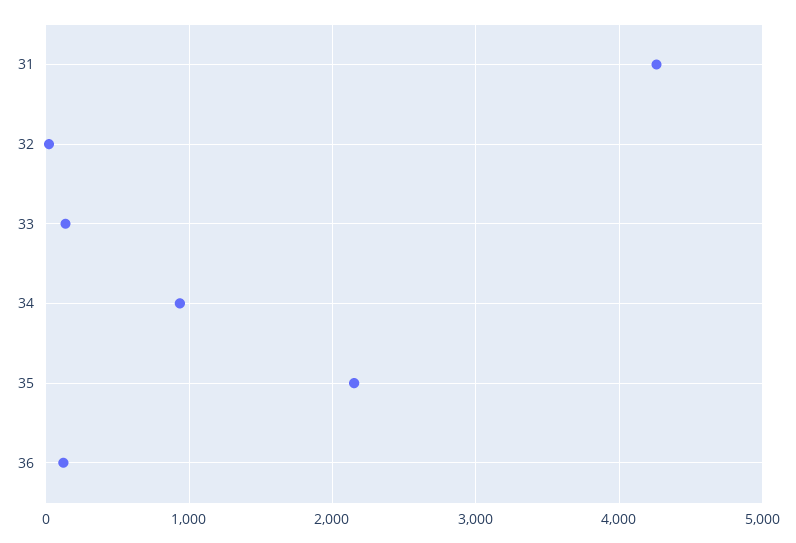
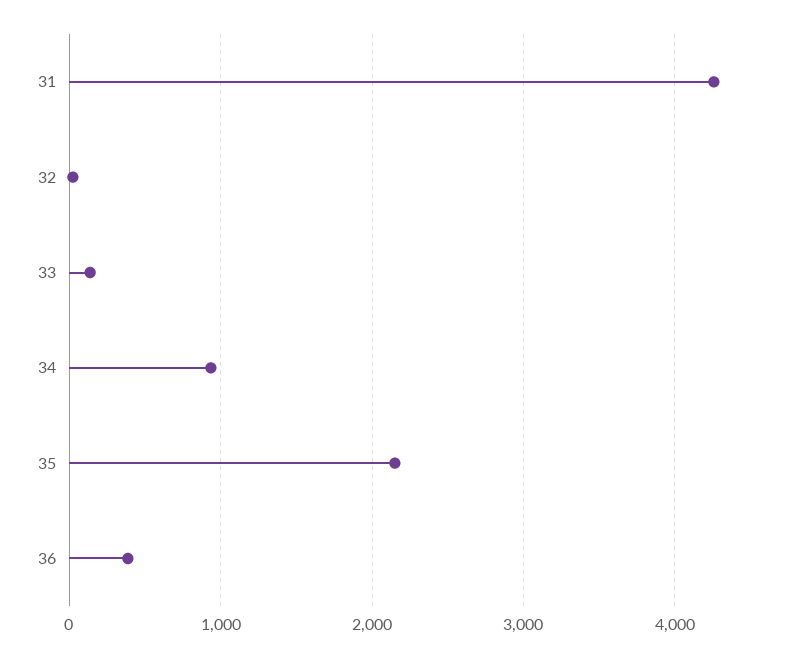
  {
    "31": 4300,
    "32": 0,
    "33": 100,
    "34": 900,
    "35": 2200,
-   "36": 100
+   "36": 400
  }

